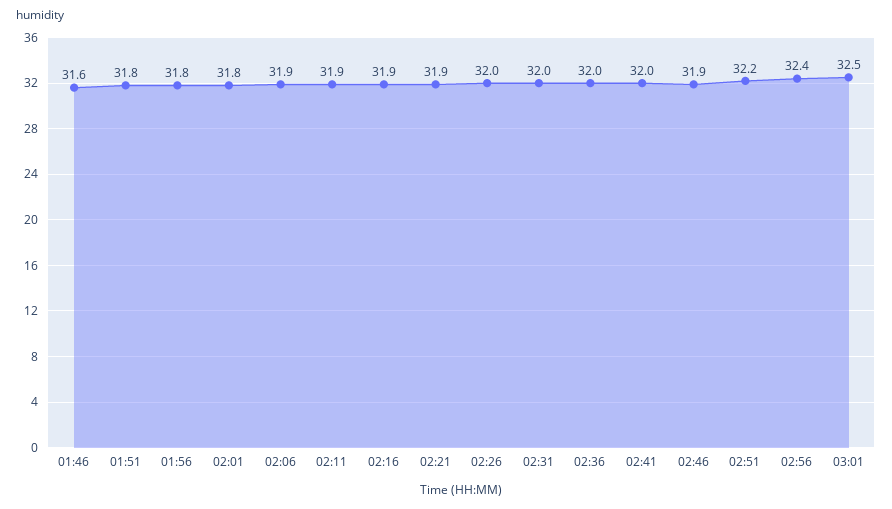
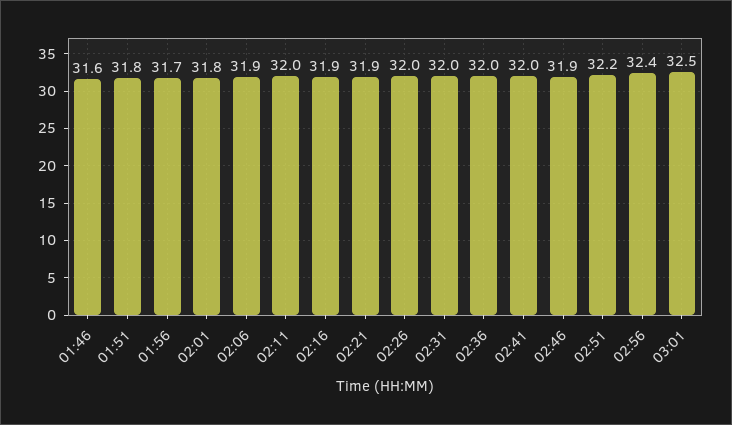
  {
    "01:46": 31.6,
    "01:51": 31.8,
-   "01:56": 31.8,
+   "01:56": 31.7,
    "02:01": 31.8,
    "02:06": 31.9,
-   "02:11": 31.9,
+   "02:11": 32,
    "02:16": 31.9,
    "02:21": 31.9,
    "02:26": 32,
    "02:31": 32,
    "02:36": 32,
    "02:41": 32,
    "02:46": 31.9,
    "02:51": 32.2,
    "02:56": 32.4,
    "03:01": 32.5
  }

